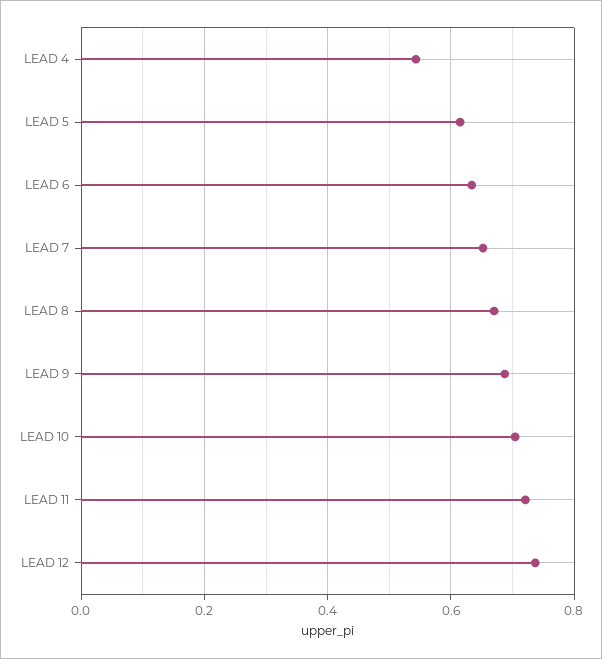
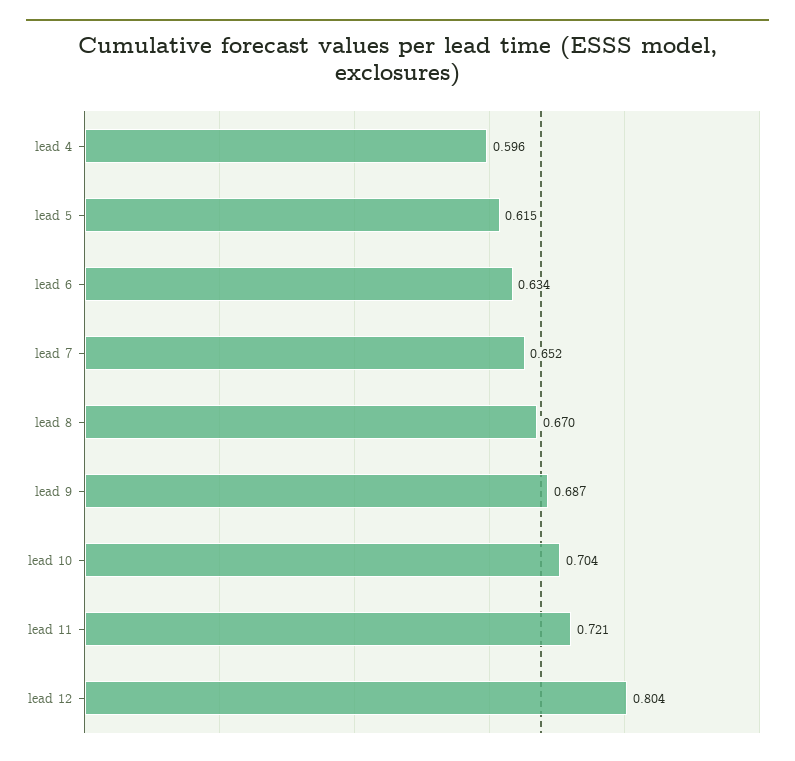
  {
-   "LEAD 4": 0.54,
+   "LEAD 4": 0.596,
    "LEAD 5": 0.615,
    "LEAD 6": 0.634,
    "LEAD 7": 0.652,
    "LEAD 8": 0.67,
    "LEAD 9": 0.687,
    "LEAD 10": 0.704,
    "LEAD 11": 0.721,
-   "LEAD 12": 0.74
+   "LEAD 12": 0.804
  }

